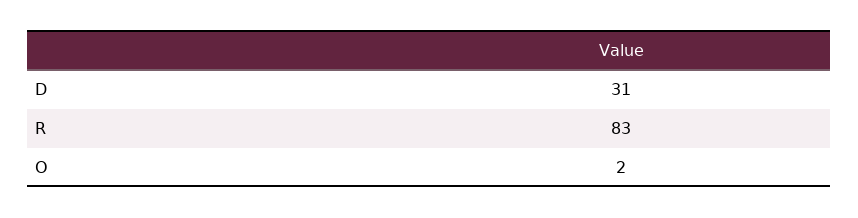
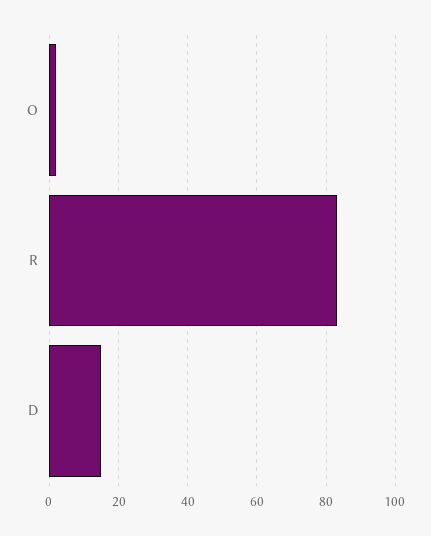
  {
-   "D": 31,
+   "D": 15,
    "R": 83,
    "O": 2
  }

